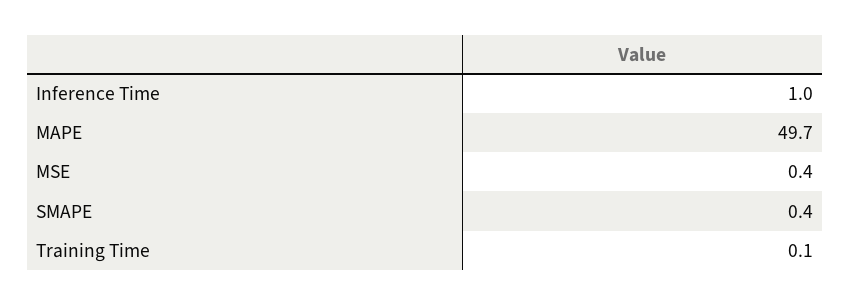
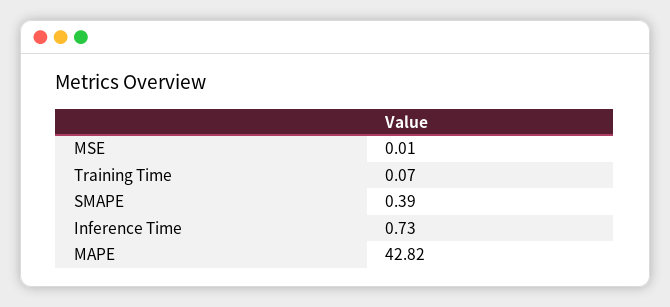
  {
-   "Inference Time": 1,
+   "Inference Time": 0.73,
-   "MAPE": 49.7,
+   "MAPE": 42.82,
-   "MSE": 0.4,
+   "MSE": 0.01,
    "SMAPE": 0.39,
    "Training Time": 0.07
  }

